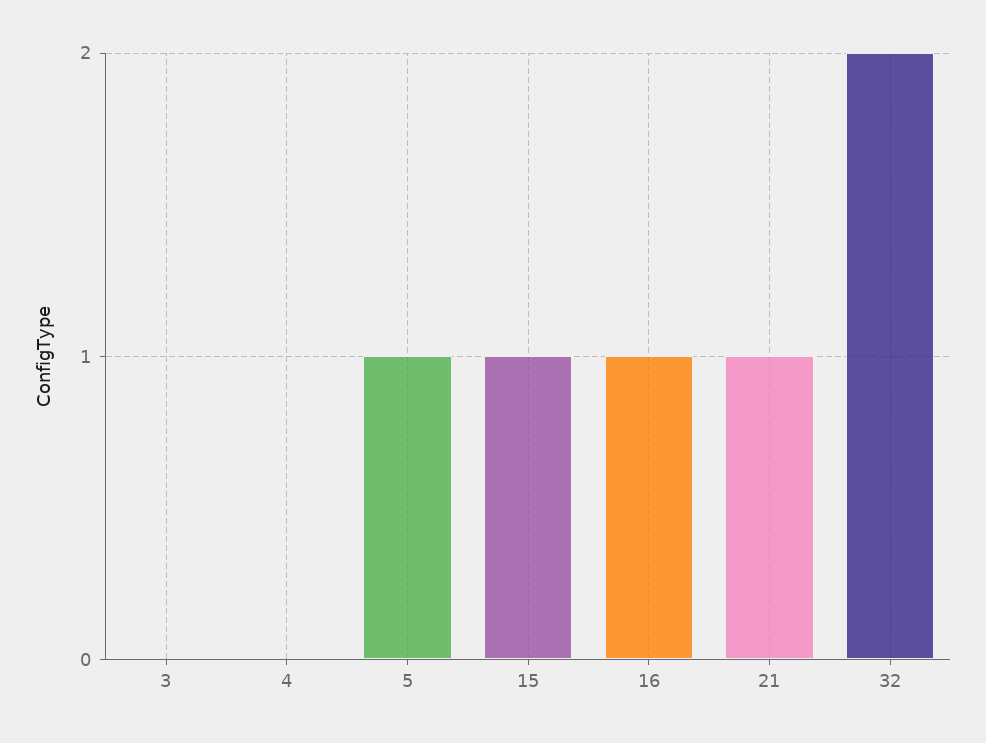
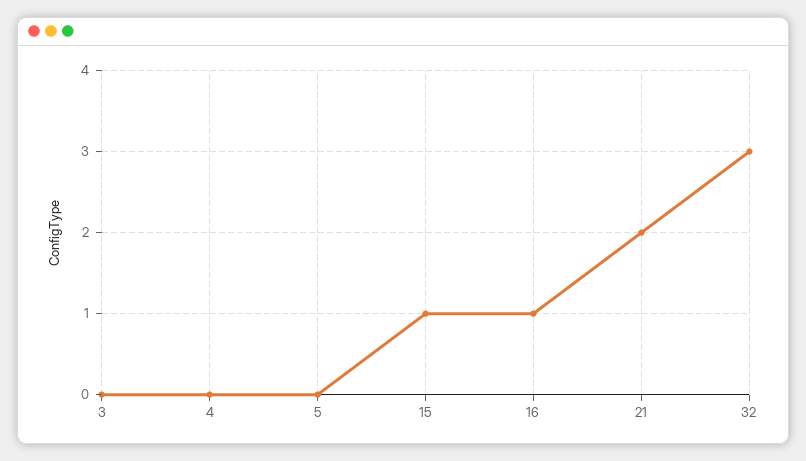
  {
    "3": 0,
    "4": 0,
-   "5": 1,
+   "5": 0,
    "15": 1,
    "16": 1,
-   "21": 1,
+   "21": 2,
-   "32": 2
+   "32": 3
  }

